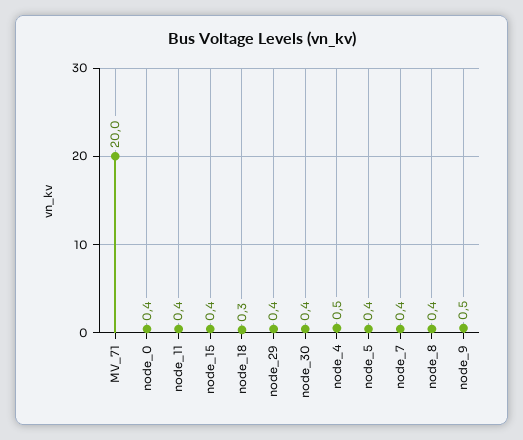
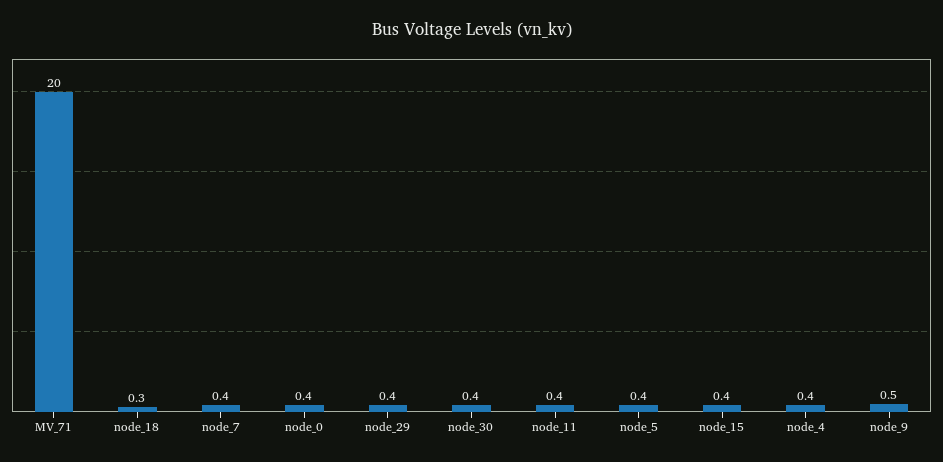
  {
    "MV_71": 20,
    "node_0": 0.4,
    "node_11": 0.4,
    "node_15": 0.4,
    "node_18": 0.3,
    "node_29": 0.4,
    "node_30": 0.4,
-   "node_4": 0.5,
+   "node_4": 0.4,
    "node_5": 0.4,
    "node_7": 0.4,
-   "node_8": 0.4,
    "node_9": 0.5
  }

